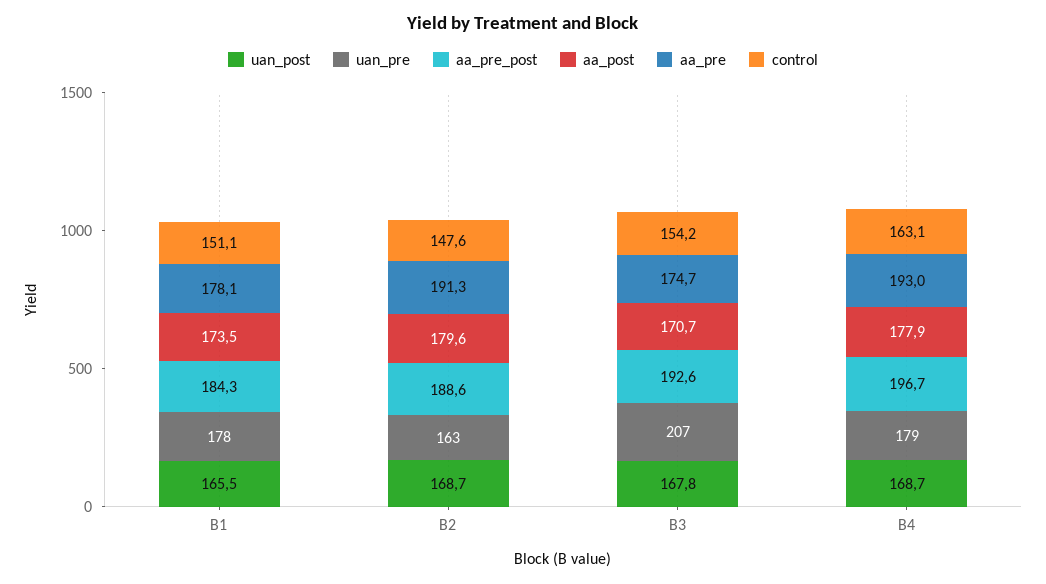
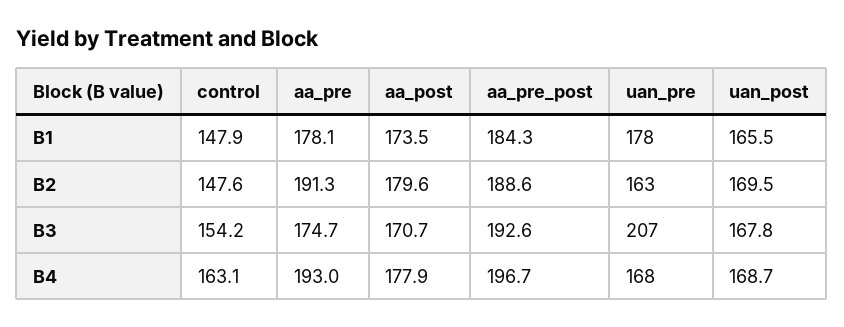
  {
    "uan_post": {
      "B1": 165.5,
-     "B2": 168.7,
+     "B2": 169.5,
      "B3": 167.8,
      "B4": 168.7
    },
    "uan_pre": {
      "B1": 178,
      "B2": 163,
      "B3": 207,
-     "B4": 179
+     "B4": 168
    },
    "aa_pre_post": {
      "B1": 184.3,
      "B2": 188.6,
      "B3": 192.6,
      "B4": 196.7
    },
    "aa_post": {
      "B1": 173.5,
      "B2": 179.6,
      "B3": 170.7,
      "B4": 177.9
    },
    "aa_pre": {
      "B1": 178.1,
      "B2": 191.3,
      "B3": 174.7,
      "B4": 193
    },
    "control": {
-     "B1": 151.1,
+     "B1": 147.9,
      "B2": 147.6,
      "B3": 154.2,
      "B4": 163.1
    }
  }

